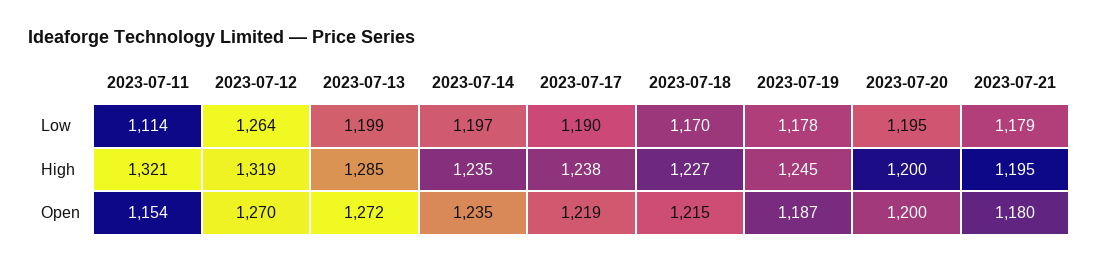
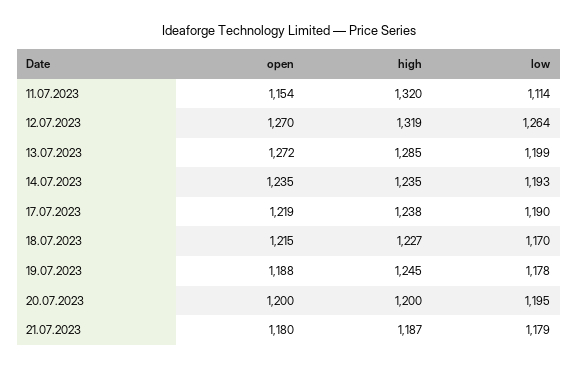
  {
    "2023-07-11": {
      "Low": 1114,
-     "High": 1321,
+     "High": 1320,
      "Open": 1154
    },
    "2023-07-12": {
      "Low": 1264,
      "High": 1319,
      "Open": 1270
    },
    "2023-07-13": {
      "Low": 1199,
      "High": 1285,
      "Open": 1272
    },
    "2023-07-14": {
-     "Low": 1197,
+     "Low": 1193,
      "High": 1235,
      "Open": 1235
    },
    "2023-07-17": {
      "Low": 1190,
      "High": 1238,
      "Open": 1219
    },
    "2023-07-18": {
      "Low": 1170,
      "High": 1227,
      "Open": 1215
    },
    "2023-07-19": {
      "Low": 1178,
      "High": 1245,
-     "Open": 1187
+     "Open": 1188
    },
    "2023-07-20": {
      "Low": 1195,
      "High": 1200,
      "Open": 1200
    },
    "2023-07-21": {
      "Low": 1179,
-     "High": 1195,
+     "High": 1187,
      "Open": 1180
    }
  }

